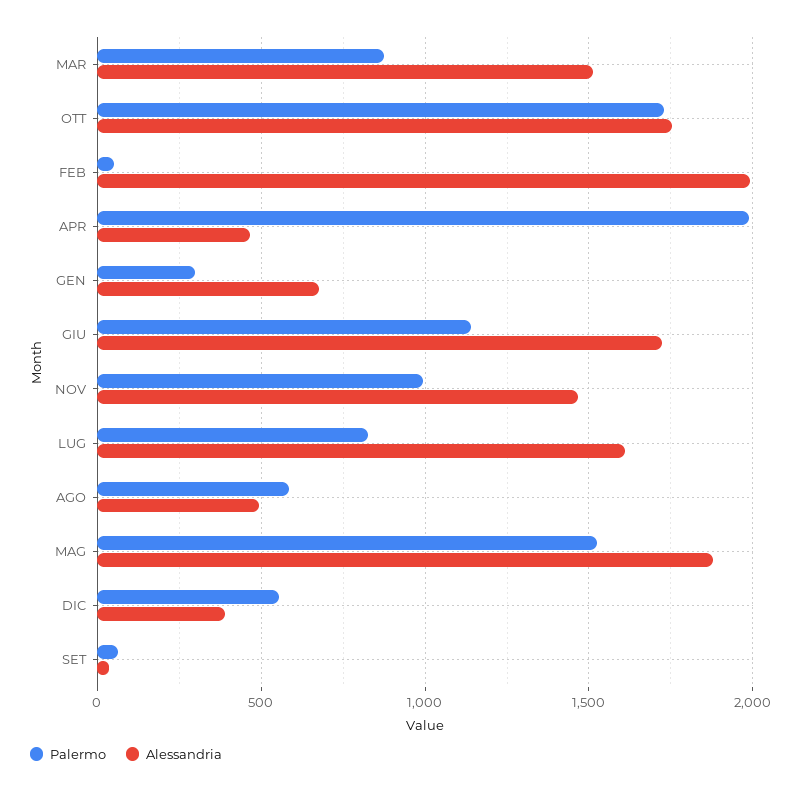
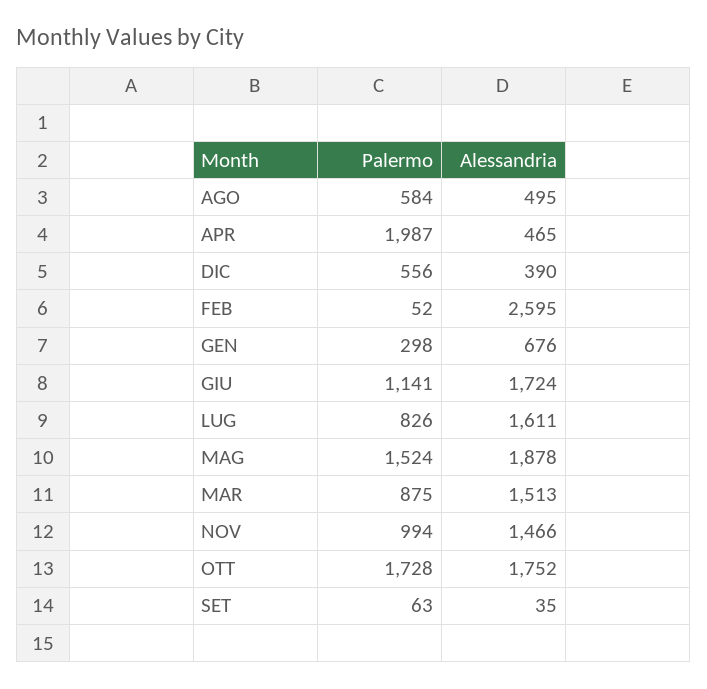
  {
    "Palermo": {
      "MAR": 875,
      "OTT": 1728,
      "FEB": 52,
      "APR": 1987,
      "GEN": 298,
      "GIU": 1141,
      "NOV": 994,
      "LUG": 826,
      "AGO": 584,
      "MAG": 1524,
      "DIC": 556,
      "SET": 63
    },
    "Alessandria": {
      "MAR": 1513,
      "OTT": 1752,
-     "FEB": 2000,
+     "FEB": 2595,
      "APR": 465,
      "GEN": 676,
      "GIU": 1724,
      "NOV": 1466,
      "LUG": 1611,
      "AGO": 495,
      "MAG": 1878,
      "DIC": 390,
      "SET": 35
    }
  }

